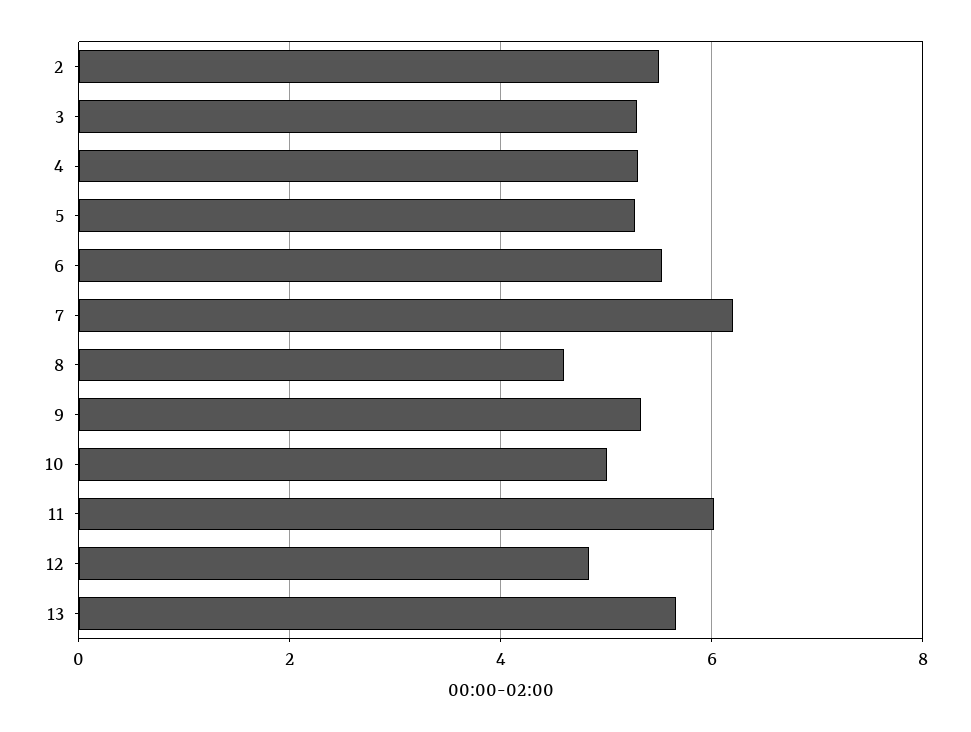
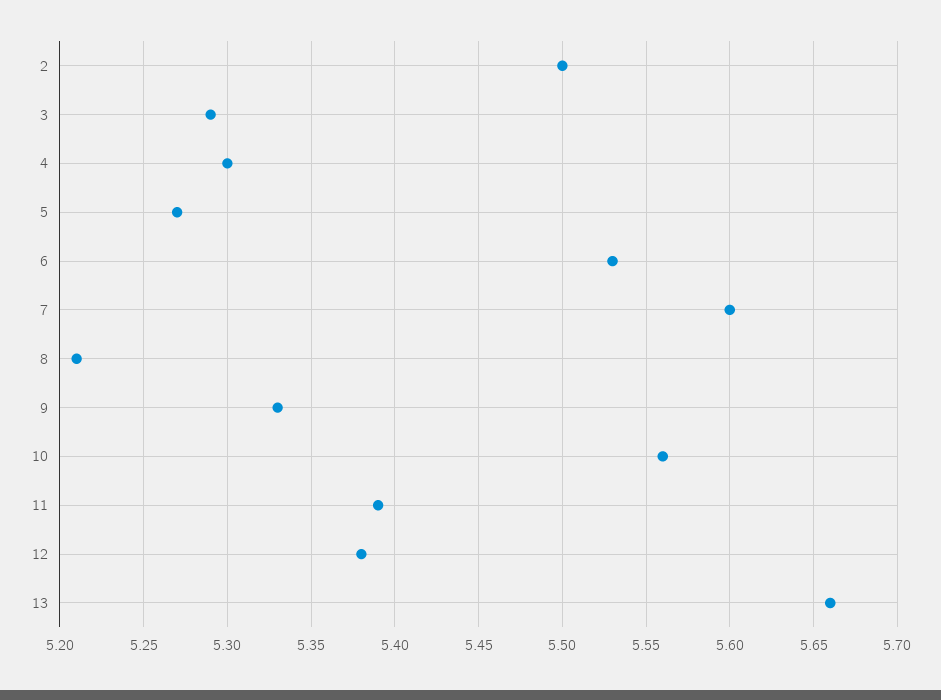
  {
    "2": 5.5,
    "3": 5.29,
    "4": 5.3,
    "5": 5.27,
    "6": 5.53,
-   "7": 6.2,
+   "7": 5.6,
-   "8": 4.6,
+   "8": 5.21,
    "9": 5.33,
-   "10": 5,
+   "10": 5.56,
-   "11": 6,
+   "11": 5.39,
-   "12": 4.8,
+   "12": 5.38,
    "13": 5.66
  }

